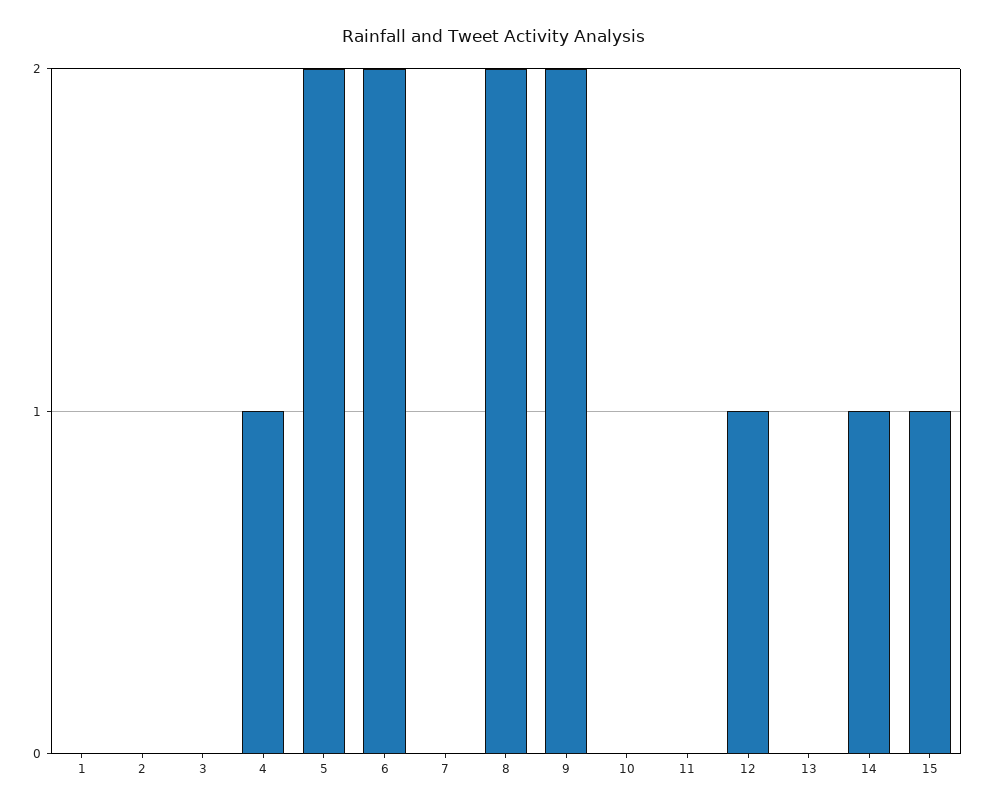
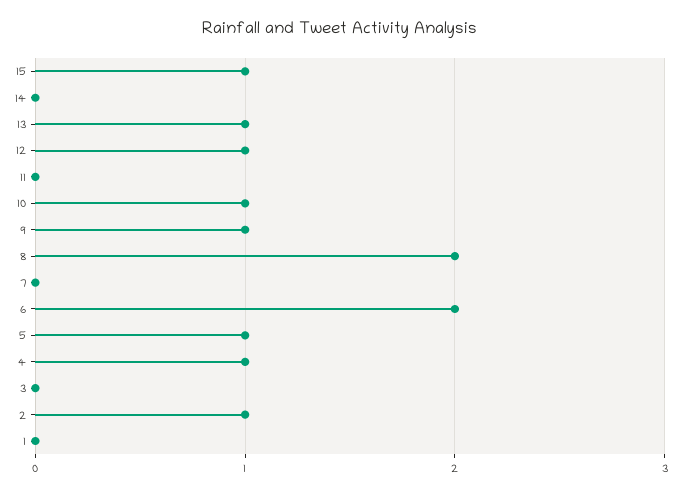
  {
    "1": 0,
-   "2": 0,
+   "2": 1,
    "3": 0,
    "4": 1,
-   "5": 2,
+   "5": 1,
    "6": 2,
    "7": 0,
    "8": 2,
-   "9": 2,
+   "9": 1,
-   "10": 0,
+   "10": 1,
    "11": 0,
    "12": 1,
-   "13": 0,
+   "13": 1,
-   "14": 1,
+   "14": 0,
    "15": 1
  }

